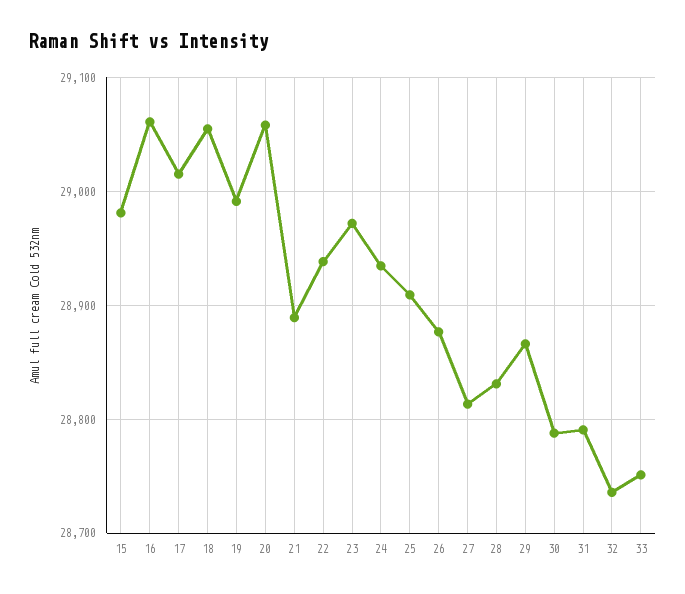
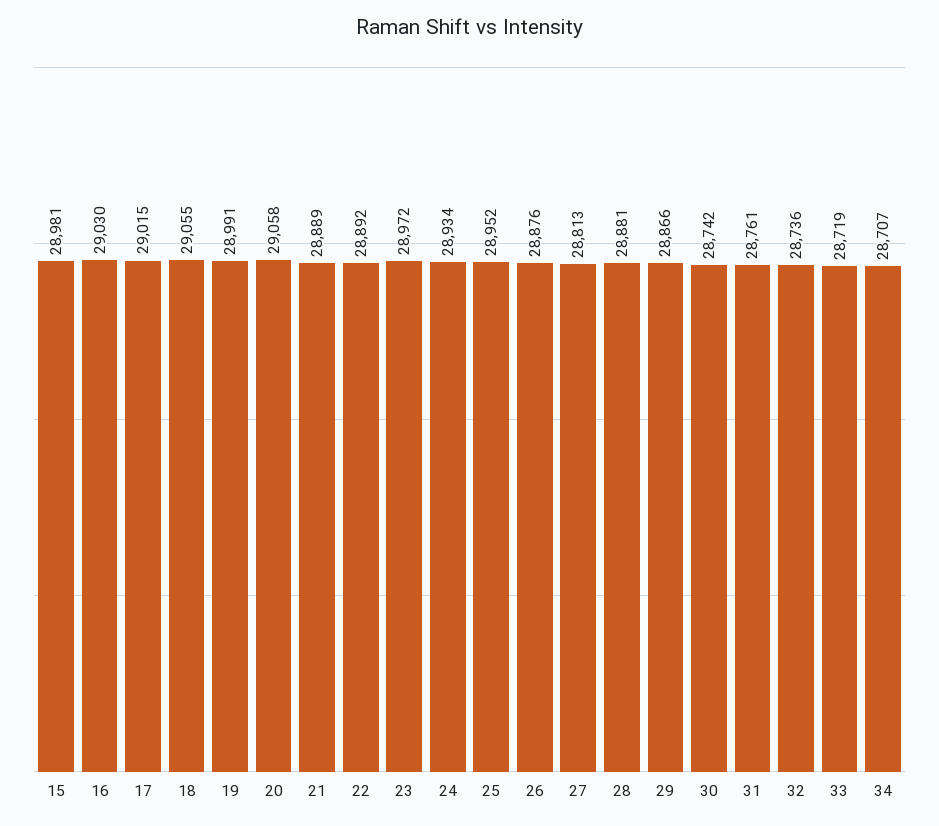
  {
    "15": 28981,
-   "16": 29060,
+   "16": 29030,
    "17": 29015,
    "18": 29055,
    "19": 28991,
    "20": 29058,
    "21": 28889,
-   "22": 28940,
+   "22": 28892,
    "23": 28972,
    "24": 28934,
-   "25": 28910,
+   "25": 28952,
    "26": 28876,
    "27": 28813,
-   "28": 28830,
+   "28": 28881,
    "29": 28866,
-   "30": 28790,
+   "30": 28742,
-   "31": 28790,
+   "31": 28761,
    "32": 28736,
-   "33": 28750
+   "33": 28719,
+   "34": 28707
  }

